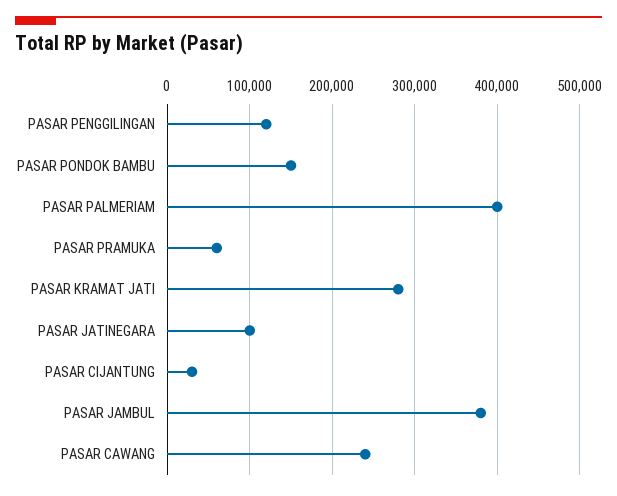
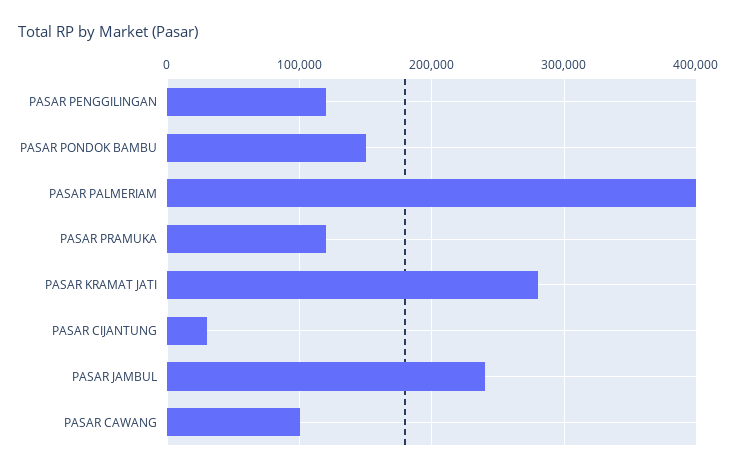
  {
    "PASAR PENGGILINGAN": 120000,
    "PASAR PONDOK BAMBU": 150000,
    "PASAR PALMERIAM": 400000,
-   "PASAR PRAMUKA": 60000,
+   "PASAR PRAMUKA": 120000,
    "PASAR KRAMAT JATI": 280000,
-   "PASAR JATINEGARA": 100000,
    "PASAR CIJANTUNG": 30000,
-   "PASAR JAMBUL": 380000,
+   "PASAR JAMBUL": 240000,
-   "PASAR CAWANG": 240000
+   "PASAR CAWANG": 100000
  }

